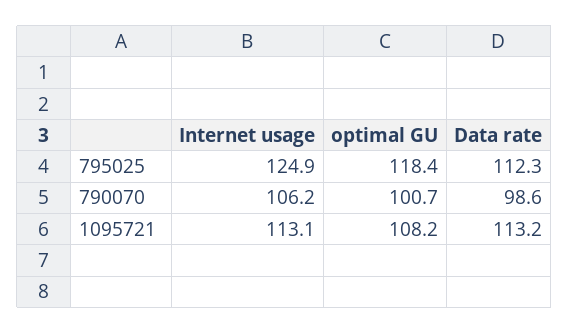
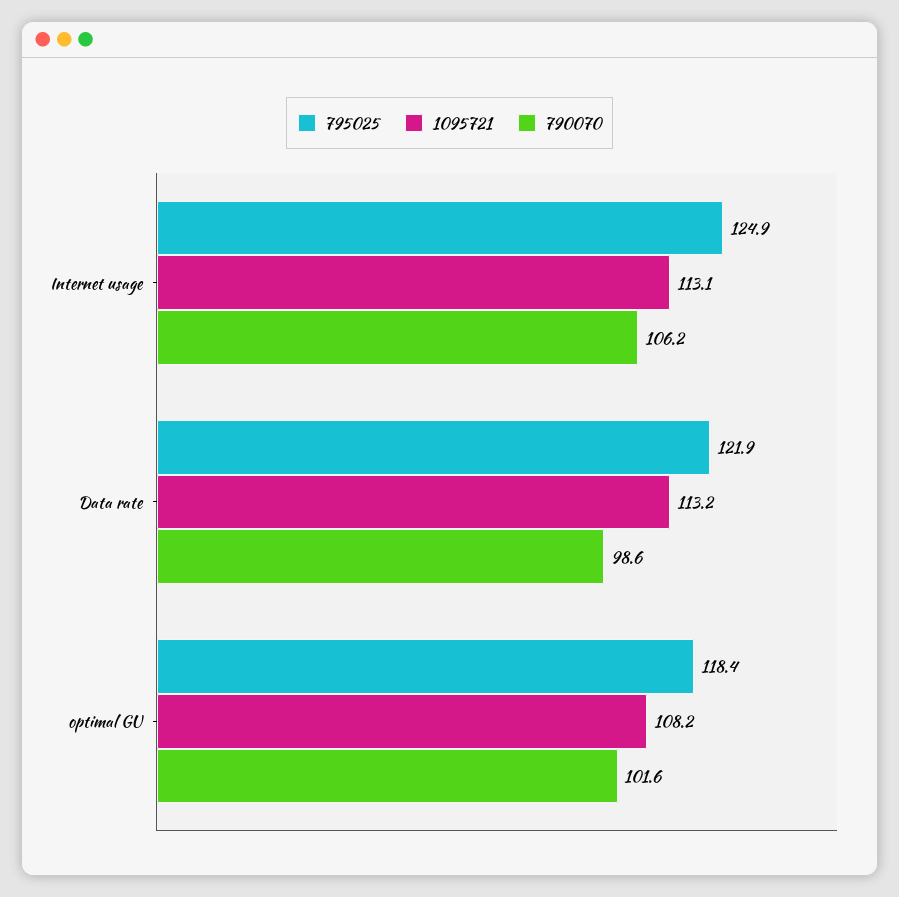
  {
    "795025": {
      "Internet usage": 124.9,
      "optimal GU": 118.4,
-     "Data rate": 112.3
+     "Data rate": 121.9
    },
    "790070": {
      "Internet usage": 106.2,
-     "optimal GU": 100.7,
+     "optimal GU": 101.6,
      "Data rate": 98.6
    },
    "1095721": {
      "Internet usage": 113.1,
      "optimal GU": 108.2,
      "Data rate": 113.2
    }
  }

